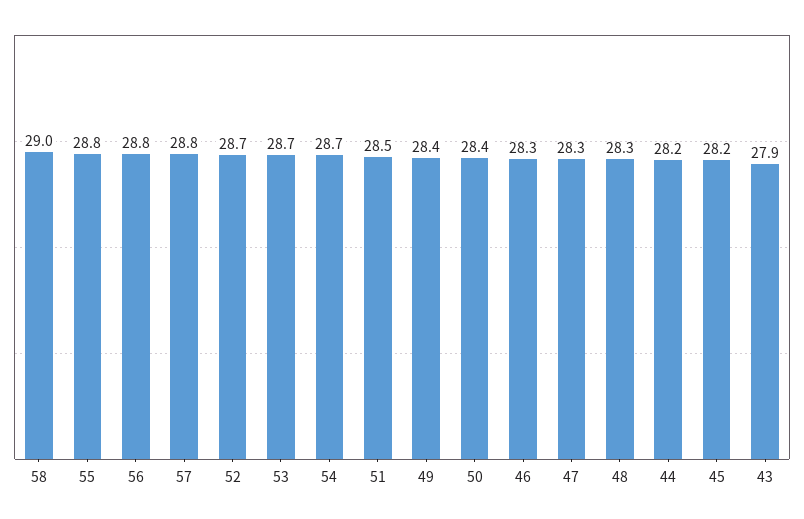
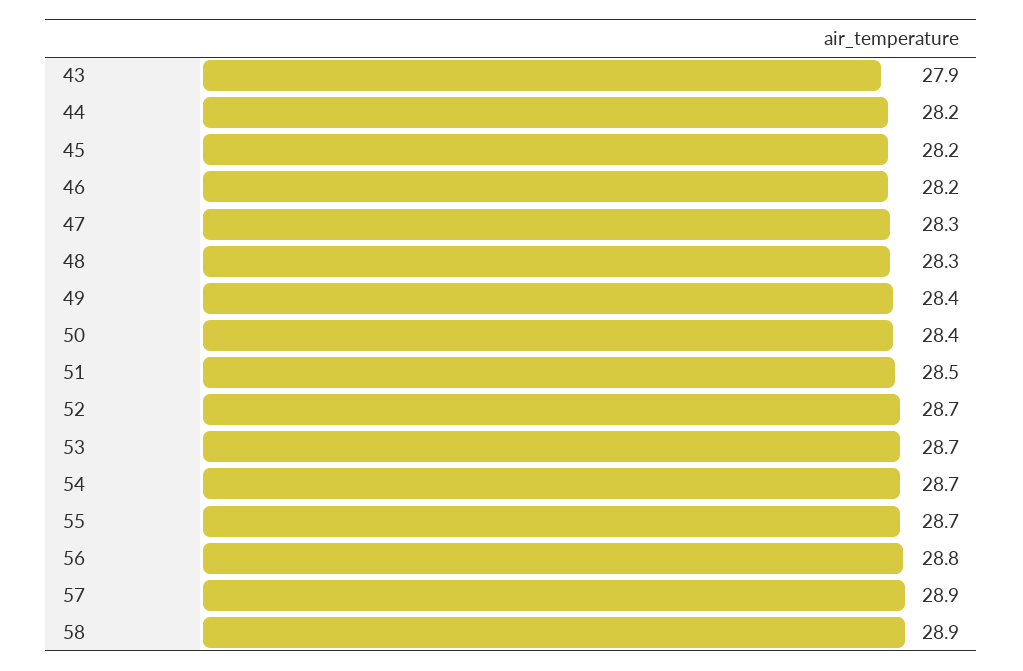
  {
-   "58": 29,
+   "58": 28.9,
-   "55": 28.8,
+   "55": 28.7,
    "56": 28.8,
-   "57": 28.8,
+   "57": 28.9,
    "52": 28.7,
    "53": 28.7,
    "54": 28.7,
    "51": 28.5,
    "49": 28.4,
    "50": 28.4,
-   "46": 28.3,
+   "46": 28.2,
    "47": 28.3,
    "48": 28.3,
    "44": 28.2,
    "45": 28.2,
    "43": 27.9
  }

